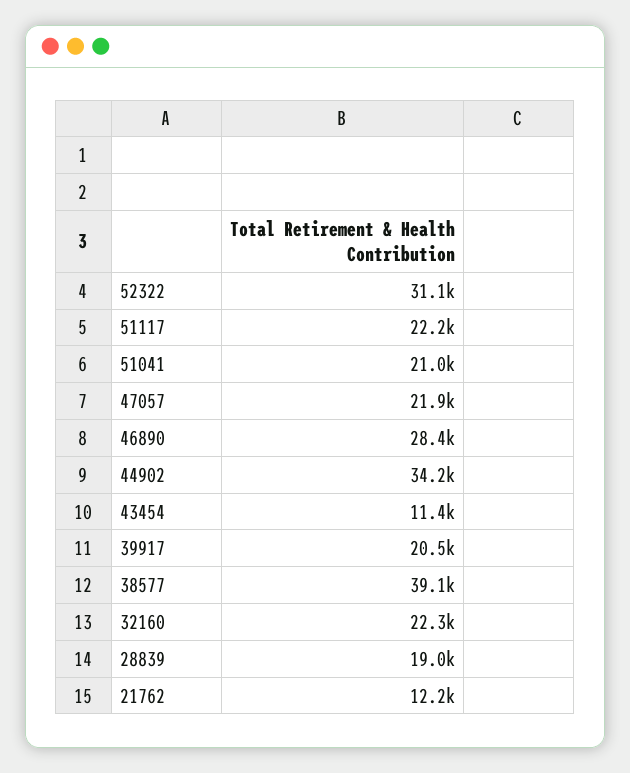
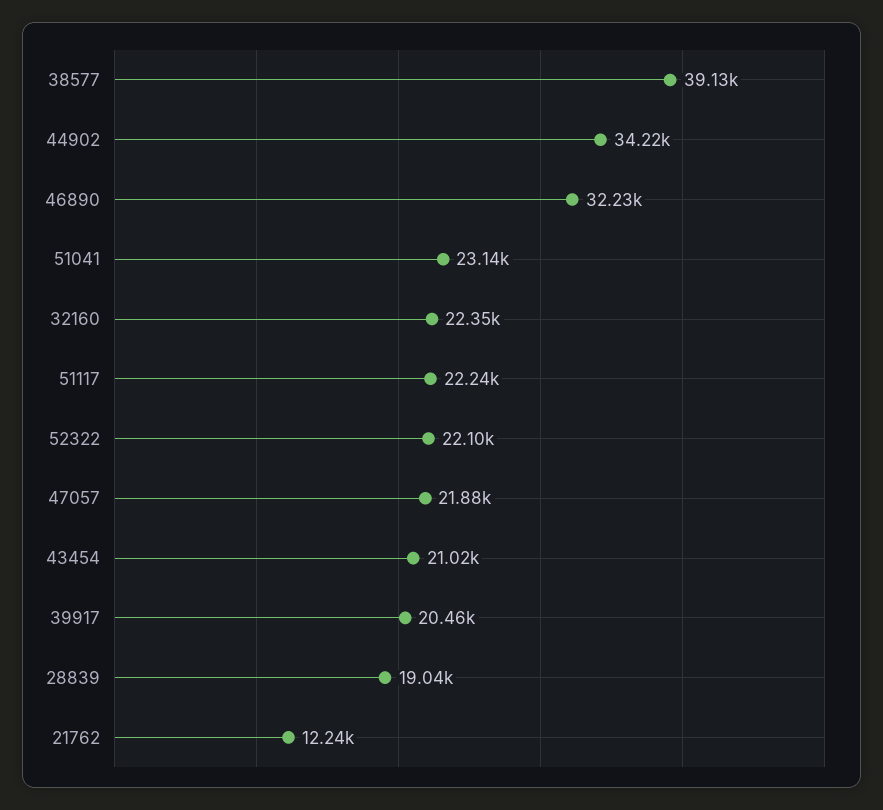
  {
-   "52322": 31100,
+   "52322": 22100,
    "51117": 22240,
-   "51041": 21000,
+   "51041": 23140,
    "47057": 21880,
-   "46890": 28400,
+   "46890": 32230,
    "44902": 34220,
-   "43454": 11400,
+   "43454": 21020,
    "39917": 20460,
    "38577": 39130,
    "32160": 22350,
    "28839": 19040,
    "21762": 12240
  }

